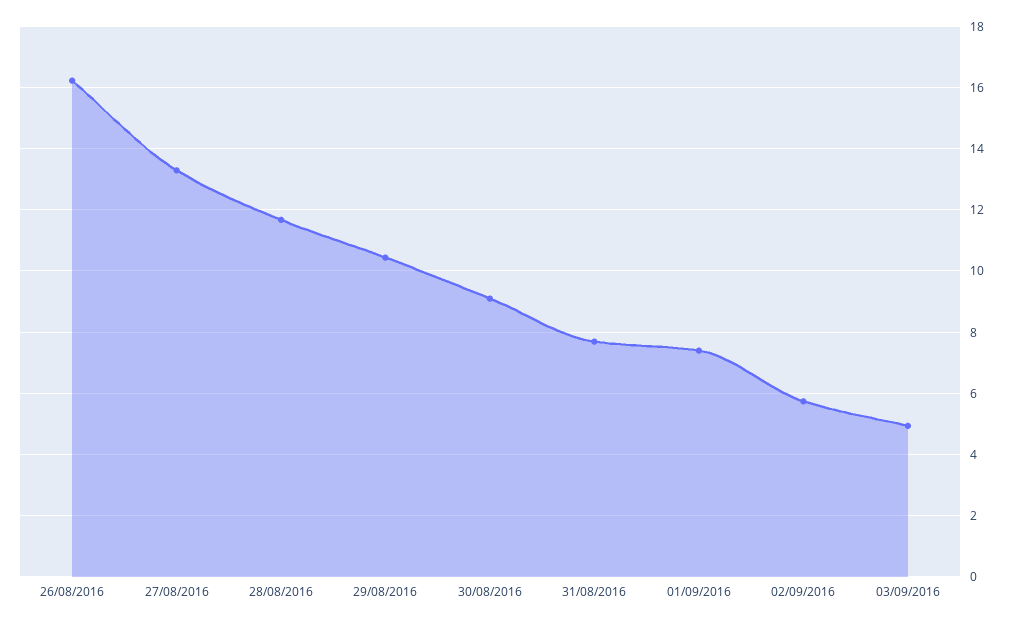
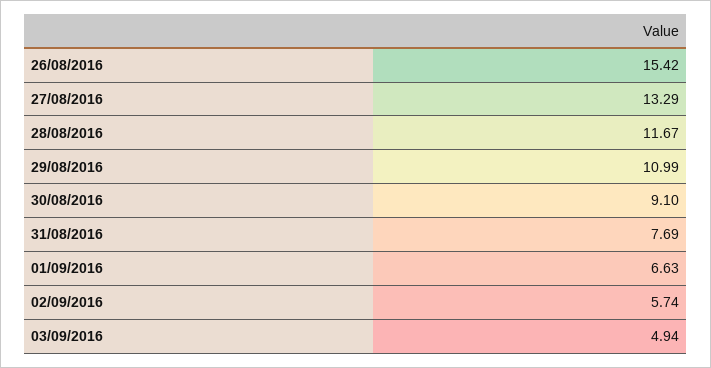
  {
-   "26/08/2016": 16.2,
+   "26/08/2016": 15.42,
    "27/08/2016": 13.29,
    "28/08/2016": 11.67,
-   "29/08/2016": 10.4,
+   "29/08/2016": 10.99,
    "30/08/2016": 9.1,
    "31/08/2016": 7.69,
-   "01/09/2016": 7.4,
+   "01/09/2016": 6.63,
    "02/09/2016": 5.74,
    "03/09/2016": 4.94
  }

